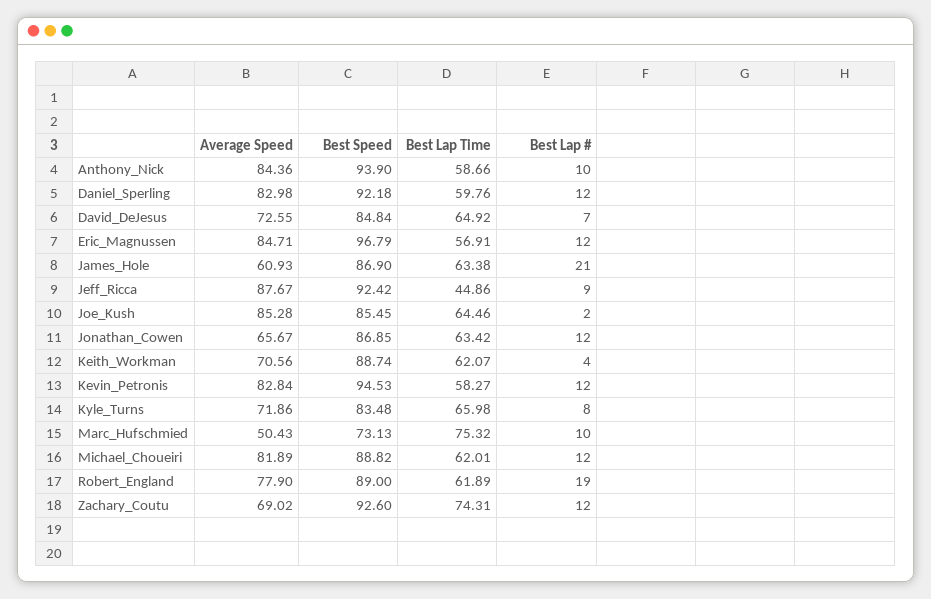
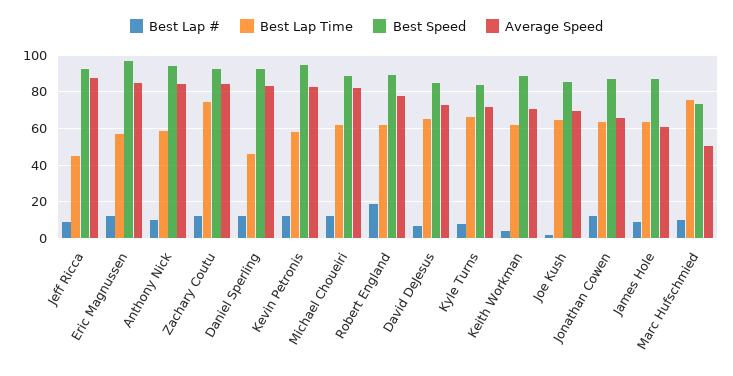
  {
    "Average Speed": {
      "Anthony_Nick": 84.36,
      "Daniel_Sperling": 82.98,
      "David_DeJesus": 72.55,
      "Eric_Magnussen": 84.71,
      "James_Hole": 60.93,
      "Jeff_Ricca": 87.67,
-     "Joe_Kush": 85.28,
+     "Joe_Kush": 70,
      "Jonathan_Cowen": 65.67,
      "Keith_Workman": 70.56,
      "Kevin_Petronis": 82.84,
      "Kyle_Turns": 71.86,
      "Marc_Hufschmied": 50.43,
      "Michael_Choueiri": 81.89,
      "Robert_England": 77.9,
-     "Zachary_Coutu": 69.02
+     "Zachary_Coutu": 85
    },
    "Best Speed": {
      "Anthony_Nick": 93.9,
      "Daniel_Sperling": 92.18,
      "David_DeJesus": 84.84,
      "Eric_Magnussen": 96.79,
      "James_Hole": 86.9,
      "Jeff_Ricca": 92.42,
      "Joe_Kush": 85.45,
      "Jonathan_Cowen": 86.85,
      "Keith_Workman": 88.74,
      "Kevin_Petronis": 94.53,
      "Kyle_Turns": 83.48,
      "Marc_Hufschmied": 73.13,
      "Michael_Choueiri": 88.82,
      "Robert_England": 89,
      "Zachary_Coutu": 92.6
    },
    "Best Lap Time": {
      "Anthony_Nick": 58.66,
-     "Daniel_Sperling": 59.76,
+     "Daniel_Sperling": 45,
      "David_DeJesus": 64.92,
      "Eric_Magnussen": 56.91,
      "James_Hole": 63.38,
      "Jeff_Ricca": 44.86,
      "Joe_Kush": 64.46,
      "Jonathan_Cowen": 63.42,
      "Keith_Workman": 62.07,
      "Kevin_Petronis": 58.27,
      "Kyle_Turns": 65.98,
      "Marc_Hufschmied": 75.32,
      "Michael_Choueiri": 62.01,
      "Robert_England": 61.89,
      "Zachary_Coutu": 74.31
    },
    "Best Lap #": {
      "Anthony_Nick": 10,
      "Daniel_Sperling": 12,
      "David_DeJesus": 7,
      "Eric_Magnussen": 12,
-     "James_Hole": 21,
+     "James_Hole": 10,
      "Jeff_Ricca": 9,
      "Joe_Kush": 2,
      "Jonathan_Cowen": 12,
      "Keith_Workman": 4,
      "Kevin_Petronis": 12,
      "Kyle_Turns": 8,
      "Marc_Hufschmied": 10,
      "Michael_Choueiri": 12,
      "Robert_England": 19,
      "Zachary_Coutu": 12
    }
  }

